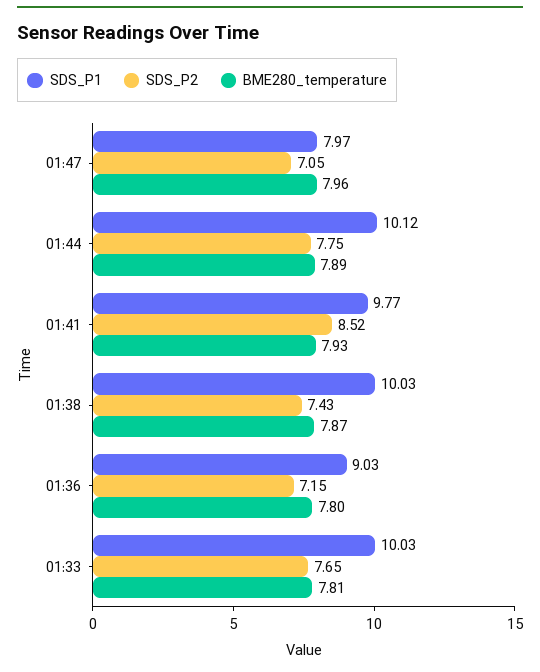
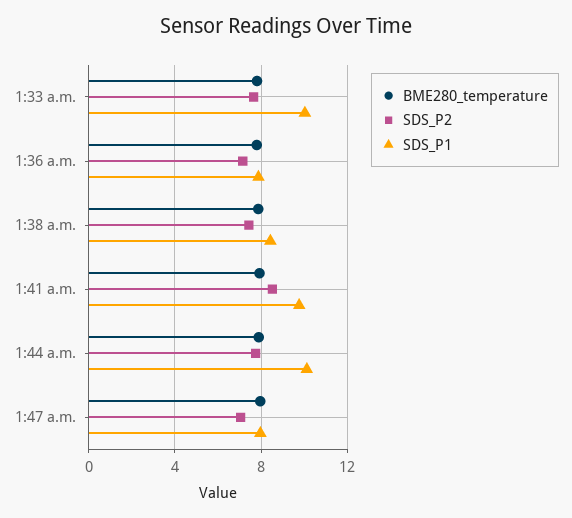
  {
    "SDS_P1": {
      "01:47": 7.97,
      "01:44": 10.12,
      "01:41": 9.77,
-     "01:38": 10.03,
+     "01:38": 8.5,
-     "01:36": 9.03,
+     "01:36": 8,
      "01:33": 10.03
    },
    "SDS_P2": {
      "01:47": 7.05,
      "01:44": 7.75,
      "01:41": 8.52,
      "01:38": 7.43,
      "01:36": 7.15,
      "01:33": 7.65
    },
    "BME280_temperature": {
      "01:47": 7.96,
      "01:44": 7.89,
      "01:41": 7.93,
      "01:38": 7.87,
      "01:36": 7.8,
      "01:33": 7.81
    }
  }

